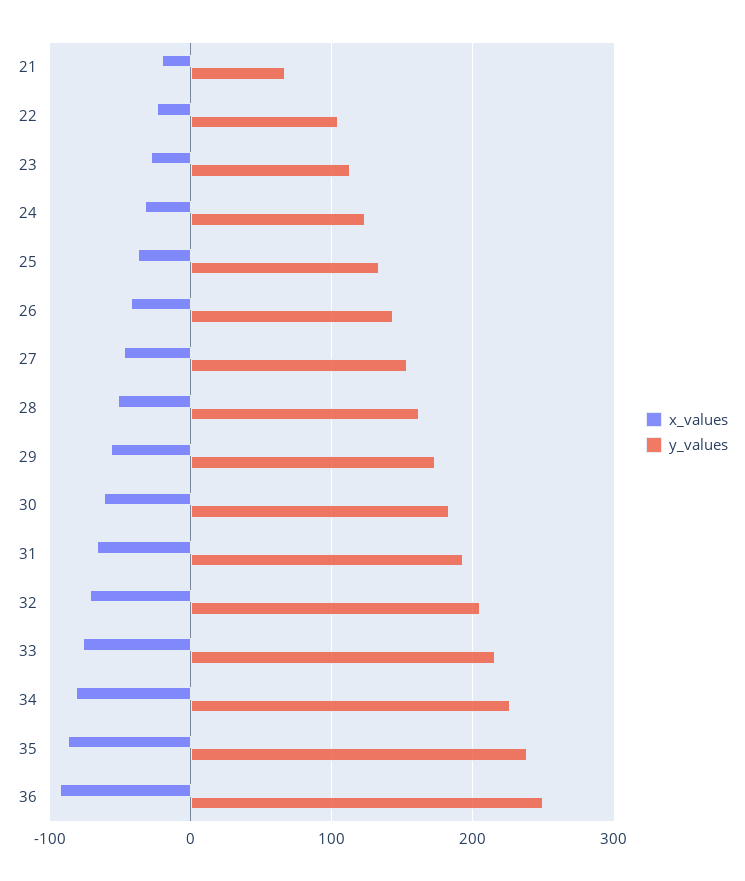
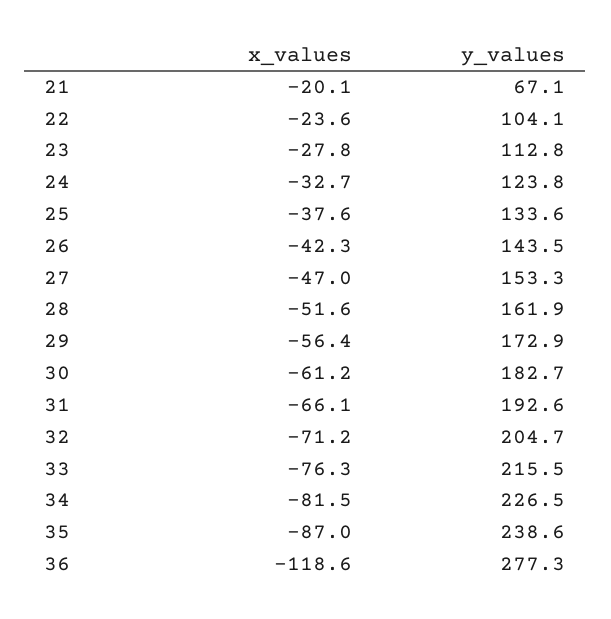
  {
    "x_values": {
      "21": -20.1,
      "22": -23.6,
      "23": -27.8,
      "24": -32.7,
      "25": -37.6,
      "26": -42.3,
      "27": -47,
      "28": -51.6,
      "29": -56.4,
      "30": -61.2,
      "31": -66.1,
      "32": -71.2,
      "33": -76.3,
      "34": -81.5,
      "35": -87,
-     "36": -90
+     "36": -118.6
    },
    "y_values": {
      "21": 67.1,
      "22": 104.1,
      "23": 112.8,
      "24": 123.8,
      "25": 133.6,
      "26": 143.5,
      "27": 153.3,
      "28": 161.9,
      "29": 172.9,
      "30": 182.7,
      "31": 192.6,
      "32": 204.7,
      "33": 215.5,
      "34": 226.5,
      "35": 238.6,
-     "36": 250
+     "36": 277.3
    }
  }

